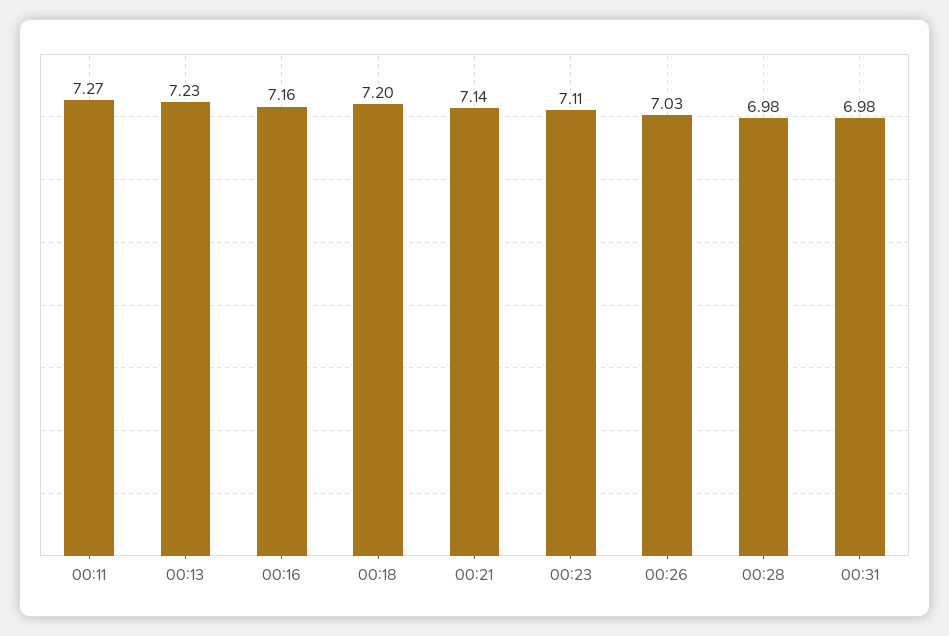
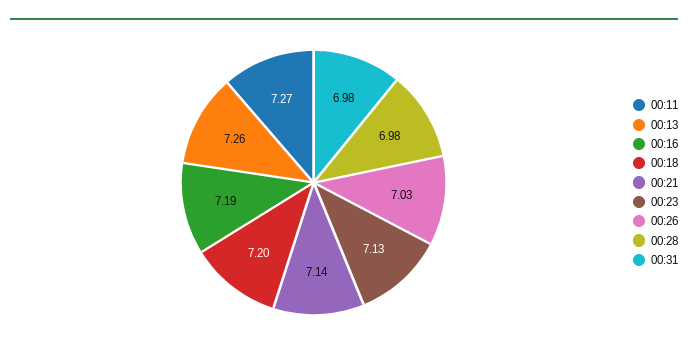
  {
    "00:11": 7.27,
-   "00:13": 7.23,
+   "00:13": 7.26,
-   "00:16": 7.16,
+   "00:16": 7.19,
    "00:18": 7.2,
    "00:21": 7.14,
-   "00:23": 7.11,
+   "00:23": 7.13,
    "00:26": 7.03,
    "00:28": 6.98,
    "00:31": 6.98
  }

